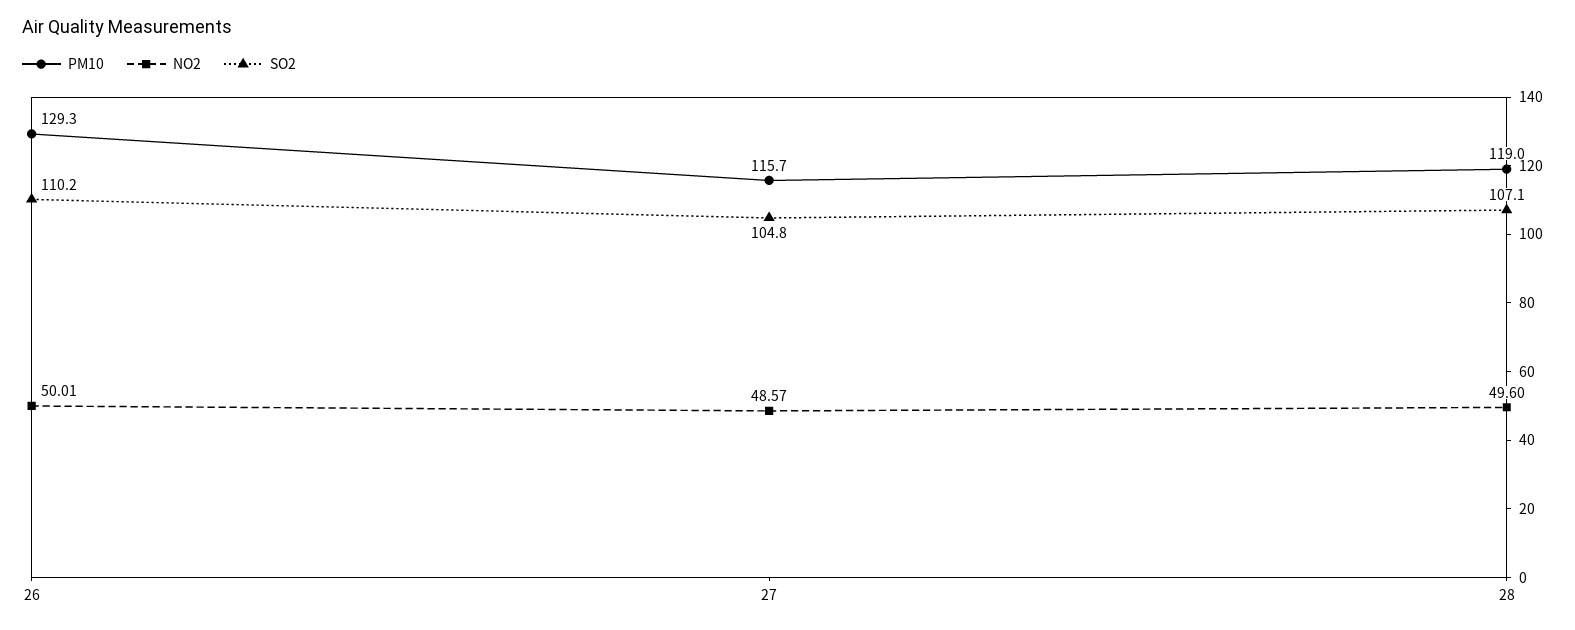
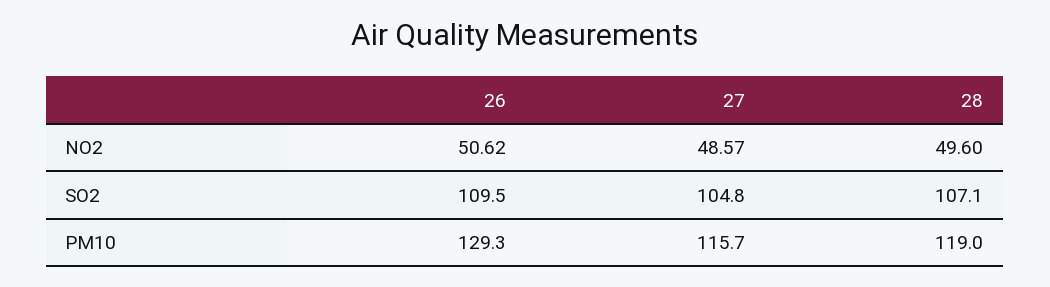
  {
    "PM10": {
      "26": 129.3,
      "27": 115.7,
      "28": 119
    },
    "NO2": {
-     "26": 50.01,
+     "26": 50.62,
      "27": 48.57,
      "28": 49.6
    },
    "SO2": {
-     "26": 110.2,
+     "26": 109.5,
      "27": 104.8,
      "28": 107.1
    }
  }

